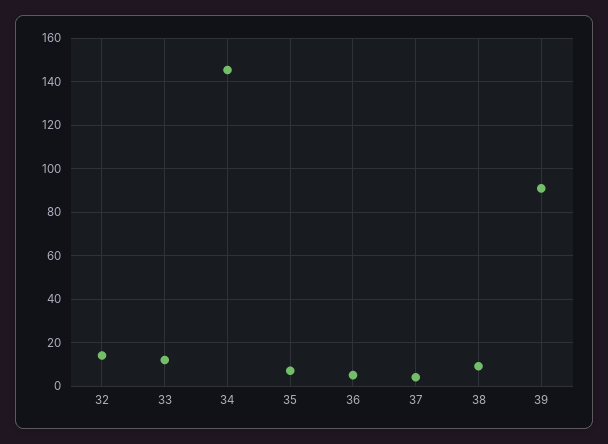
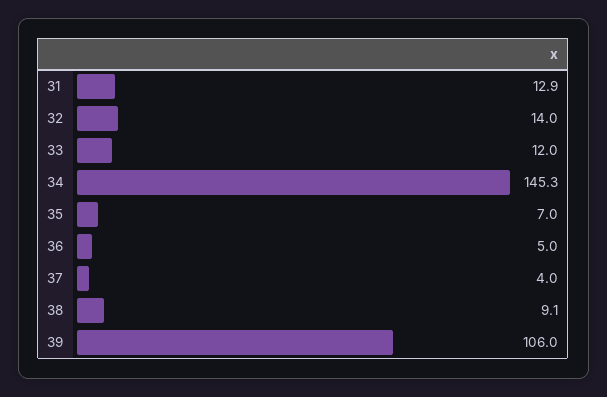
  {
    "32": 14,
    "33": 12,
    "34": 145.3,
    "35": 7,
    "36": 5,
    "37": 4,
    "38": 9.1,
-   "39": 90
+   "39": 106,
+   "31": 12.9
  }

